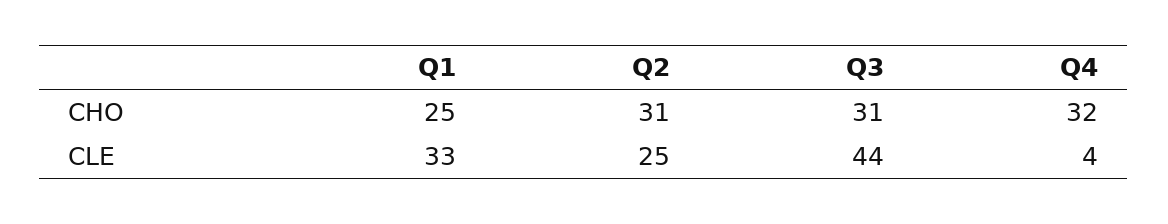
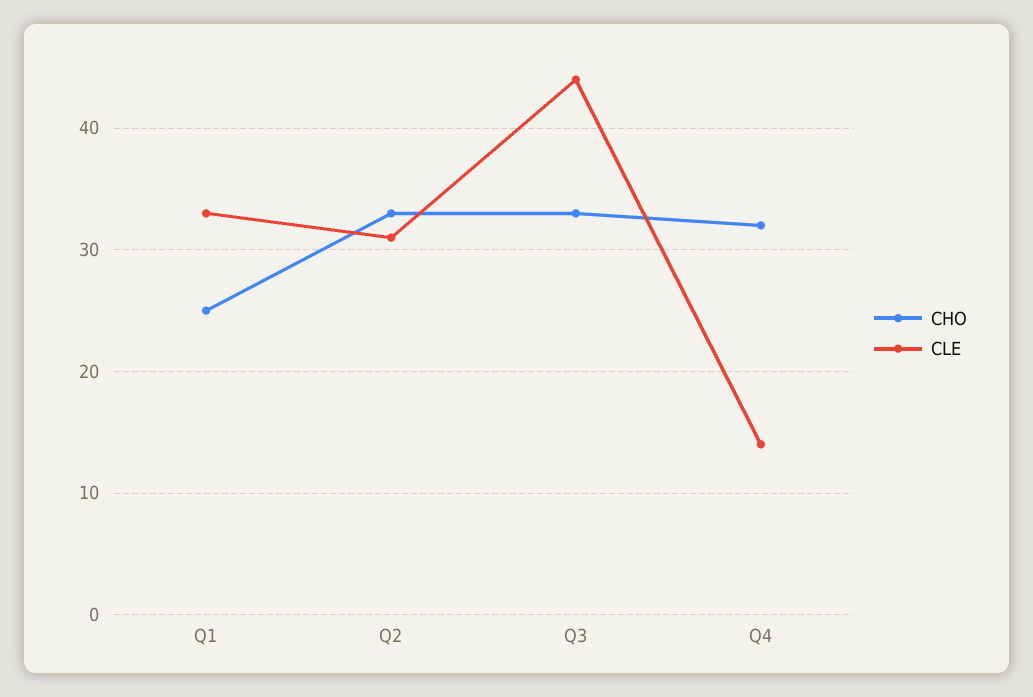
  {
    "CHO": {
      "Q1": 25,
-     "Q2": 31,
+     "Q2": 33,
-     "Q3": 31,
+     "Q3": 33,
      "Q4": 32
    },
    "CLE": {
      "Q1": 33,
-     "Q2": 25,
+     "Q2": 31,
      "Q3": 44,
-     "Q4": 4
+     "Q4": 14
    }
  }

